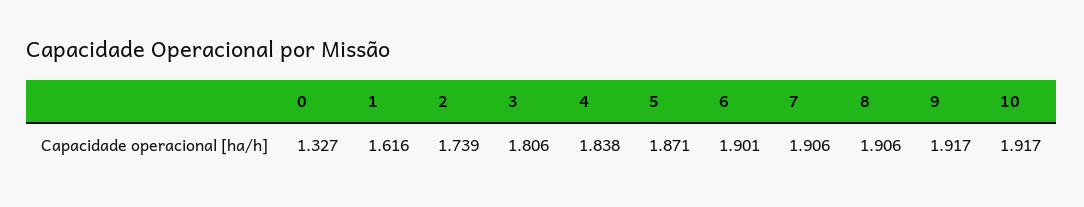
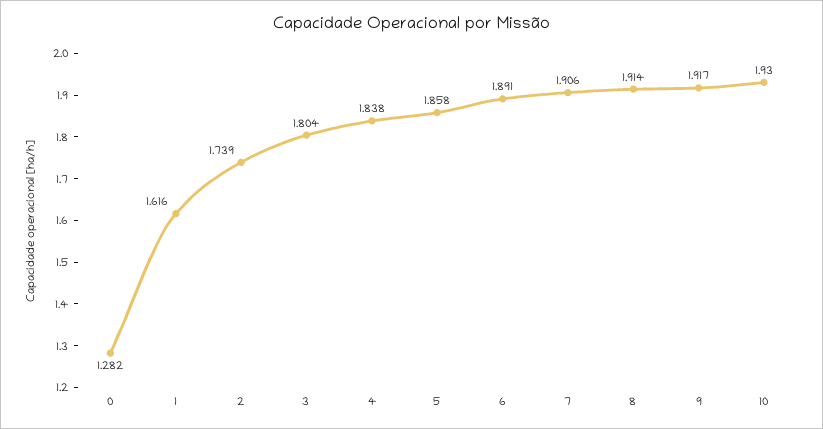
  {
-   "0": 1.327,
+   "0": 1.282,
    "1": 1.616,
    "2": 1.739,
-   "3": 1.806,
+   "3": 1.804,
    "4": 1.838,
-   "5": 1.871,
+   "5": 1.858,
-   "6": 1.901,
+   "6": 1.891,
    "7": 1.906,
-   "8": 1.906,
+   "8": 1.914,
    "9": 1.917,
-   "10": 1.917
+   "10": 1.93
  }

